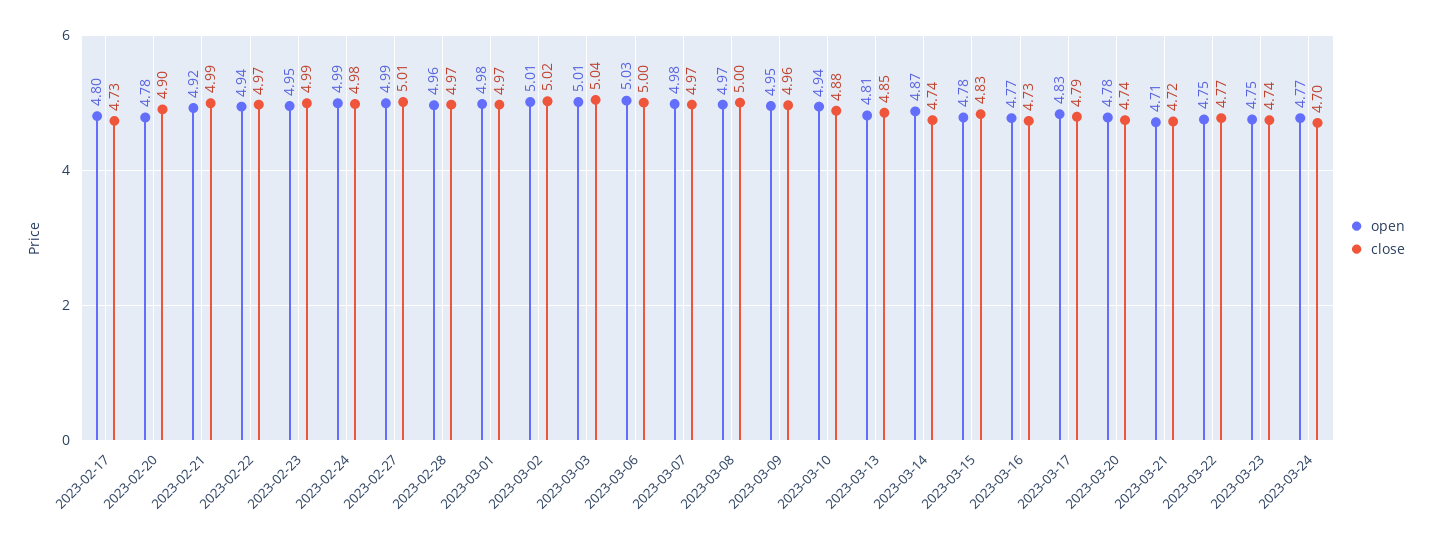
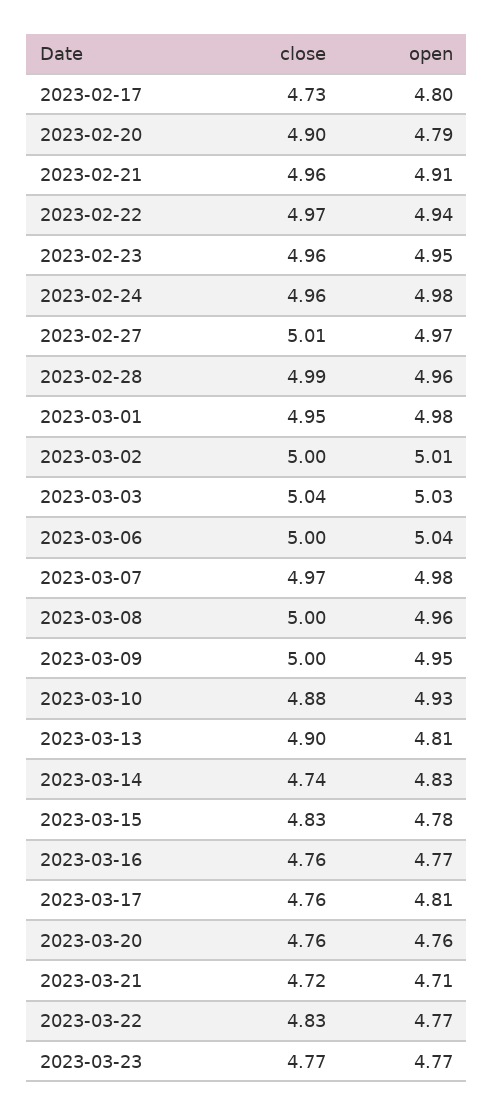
  {
    "open": {
      "2023-02-17": 4.8,
-     "2023-02-20": 4.78,
+     "2023-02-20": 4.79,
-     "2023-02-21": 4.92,
+     "2023-02-21": 4.91,
      "2023-02-22": 4.94,
      "2023-02-23": 4.95,
-     "2023-02-24": 4.99,
+     "2023-02-24": 4.98,
-     "2023-02-27": 4.99,
+     "2023-02-27": 4.97,
      "2023-02-28": 4.96,
      "2023-03-01": 4.98,
      "2023-03-02": 5.01,
-     "2023-03-03": 5.01,
+     "2023-03-03": 5.03,
-     "2023-03-06": 5.03,
+     "2023-03-06": 5.04,
      "2023-03-07": 4.98,
-     "2023-03-08": 4.97,
+     "2023-03-08": 4.96,
      "2023-03-09": 4.95,
-     "2023-03-10": 4.94,
+     "2023-03-10": 4.93,
      "2023-03-13": 4.81,
-     "2023-03-14": 4.87,
+     "2023-03-14": 4.83,
      "2023-03-15": 4.78,
      "2023-03-16": 4.77,
-     "2023-03-17": 4.83,
+     "2023-03-17": 4.81,
-     "2023-03-20": 4.78,
+     "2023-03-20": 4.76,
      "2023-03-21": 4.71,
-     "2023-03-22": 4.75,
+     "2023-03-22": 4.77,
-     "2023-03-23": 4.75,
+     "2023-03-23": 4.77
-     "2023-03-24": 4.77
    },
    "close": {
      "2023-02-17": 4.73,
      "2023-02-20": 4.9,
-     "2023-02-21": 4.99,
+     "2023-02-21": 4.96,
      "2023-02-22": 4.97,
-     "2023-02-23": 4.99,
+     "2023-02-23": 4.96,
-     "2023-02-24": 4.98,
+     "2023-02-24": 4.96,
      "2023-02-27": 5.01,
-     "2023-02-28": 4.97,
+     "2023-02-28": 4.99,
-     "2023-03-01": 4.97,
+     "2023-03-01": 4.95,
-     "2023-03-02": 5.02,
+     "2023-03-02": 5,
      "2023-03-03": 5.04,
      "2023-03-06": 5,
      "2023-03-07": 4.97,
      "2023-03-08": 5,
-     "2023-03-09": 4.96,
+     "2023-03-09": 5,
      "2023-03-10": 4.88,
-     "2023-03-13": 4.85,
+     "2023-03-13": 4.9,
      "2023-03-14": 4.74,
      "2023-03-15": 4.83,
-     "2023-03-16": 4.73,
+     "2023-03-16": 4.76,
-     "2023-03-17": 4.79,
+     "2023-03-17": 4.76,
-     "2023-03-20": 4.74,
+     "2023-03-20": 4.76,
      "2023-03-21": 4.72,
-     "2023-03-22": 4.77,
+     "2023-03-22": 4.83,
-     "2023-03-23": 4.74,
+     "2023-03-23": 4.77
-     "2023-03-24": 4.7
    }
  }

